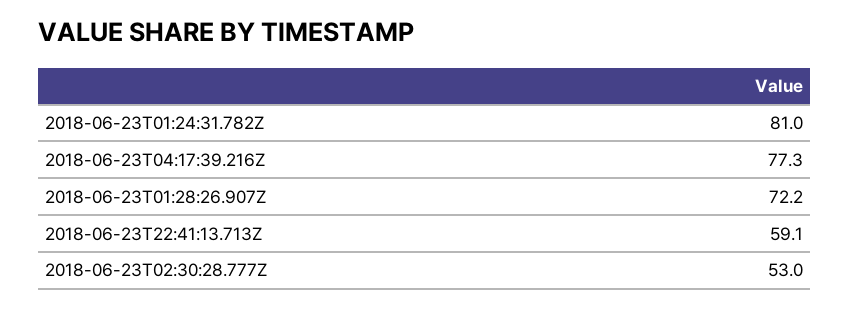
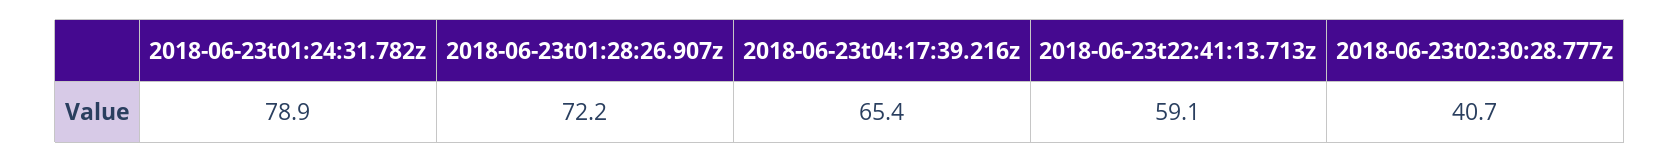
  {
-   "2018-06-23T01:24:31.782Z": 81,
+   "2018-06-23T01:24:31.782Z": 78.9,
-   "2018-06-23T04:17:39.216Z": 77.3,
+   "2018-06-23T04:17:39.216Z": 65.4,
    "2018-06-23T01:28:26.907Z": 72.2,
    "2018-06-23T22:41:13.713Z": 59.1,
-   "2018-06-23T02:30:28.777Z": 53
+   "2018-06-23T02:30:28.777Z": 40.7
  }

